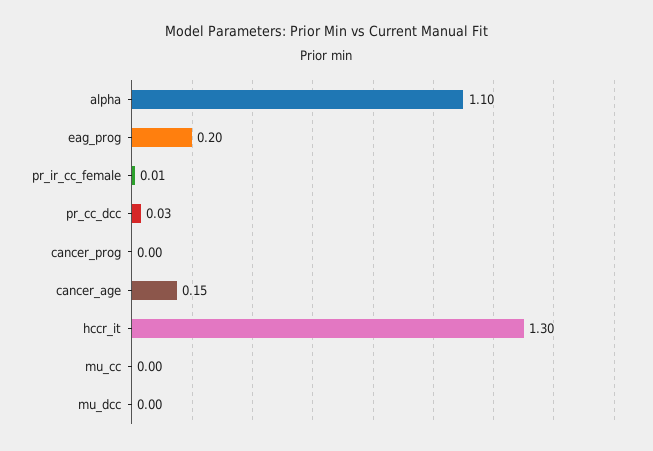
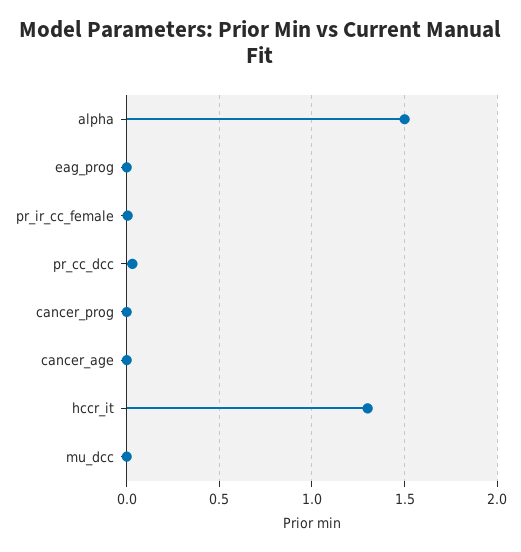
  {
-   "alpha": 1.1,
+   "alpha": 1.5,
-   "eag_prog": 0.2,
+   "eag_prog": 0,
    "pr_ir_cc_female": 0.01,
    "pr_cc_dcc": 0.03,
    "cancer_prog": 0,
-   "cancer_age": 0.15,
+   "cancer_age": 0,
    "hccr_it": 1.3,
-   "mu_cc": 0,
    "mu_dcc": 0
  }

